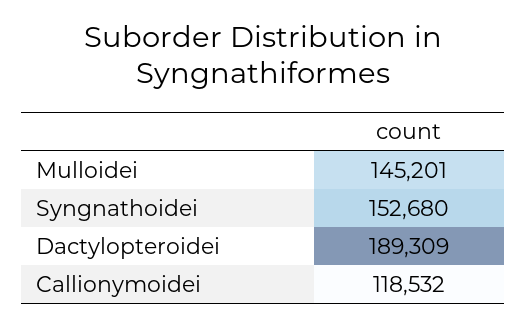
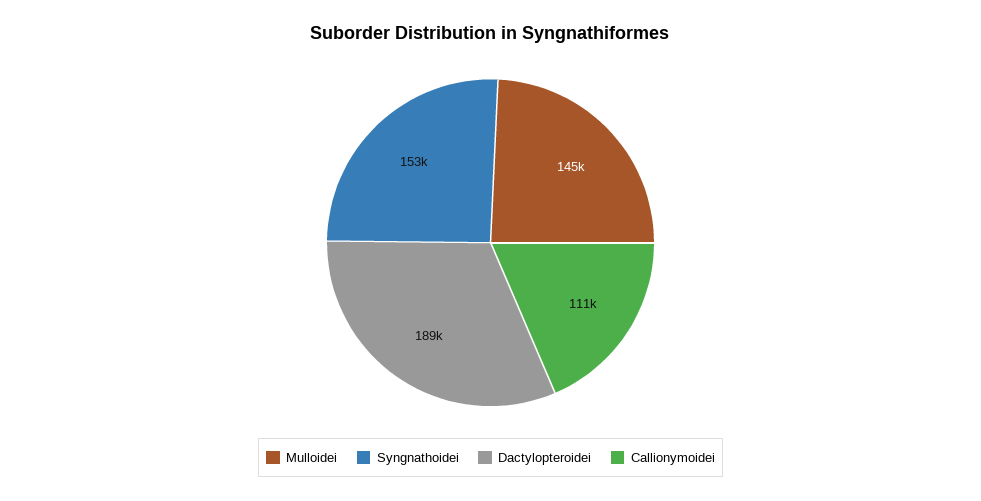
  {
    "Mulloidei": 145201,
    "Syngnathoidei": 152680,
    "Dactylopteroidei": 189309,
-   "Callionymoidei": 118532
+   "Callionymoidei": 111000
  }

